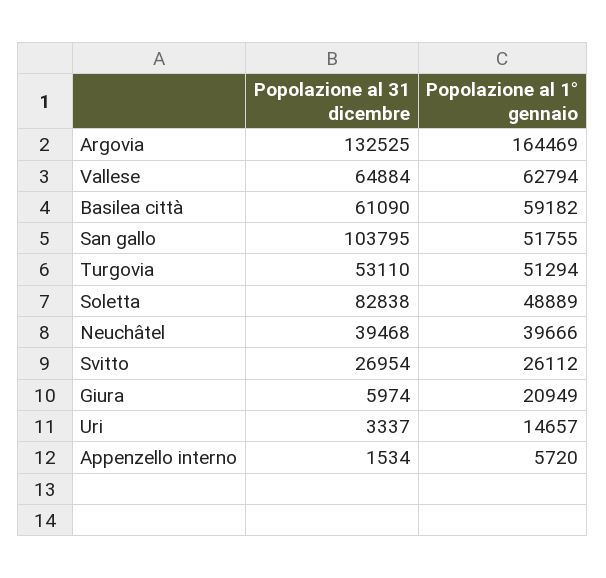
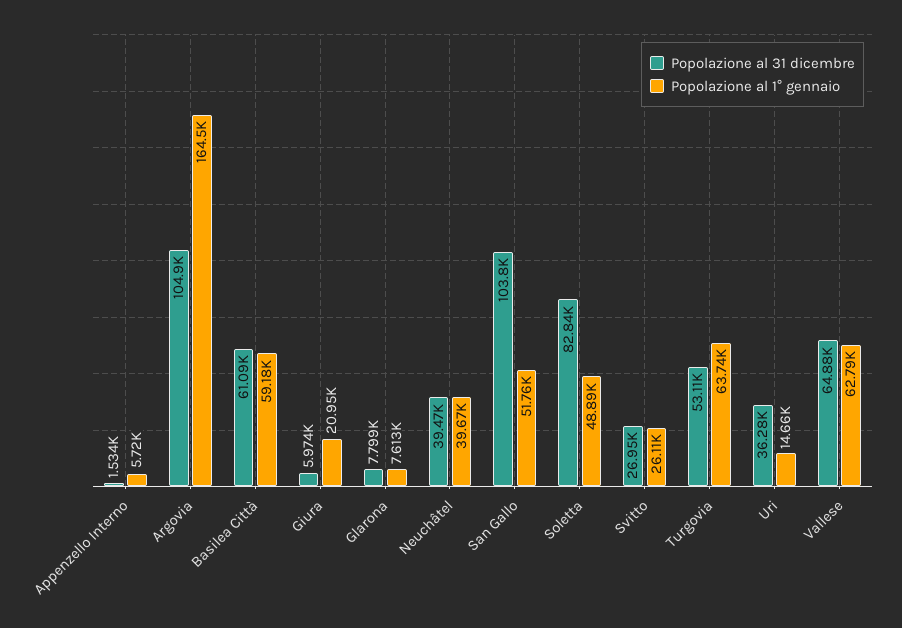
  {
    "Popolazione al 31 dicembre": {
-     "Argovia": 132525,
+     "Argovia": 104900,
      "Vallese": 64884,
      "Basilea città": 61090,
      "San gallo": 103795,
      "Turgovia": 53110,
      "Soletta": 82838,
      "Neuchâtel": 39468,
      "Svitto": 26954,
      "Giura": 5974,
-     "Uri": 3337,
+     "Uri": 36280,
-     "Appenzello interno": 1534
+     "Appenzello interno": 1534,
+     "Glarona": 7799
    },
    "Popolazione al 1° gennaio": {
      "Argovia": 164469,
      "Vallese": 62794,
      "Basilea città": 59182,
      "San gallo": 51755,
-     "Turgovia": 51294,
+     "Turgovia": 63740,
      "Soletta": 48889,
      "Neuchâtel": 39666,
      "Svitto": 26112,
      "Giura": 20949,
      "Uri": 14657,
-     "Appenzello interno": 5720
+     "Appenzello interno": 5720,
+     "Glarona": 7613
    }
  }

